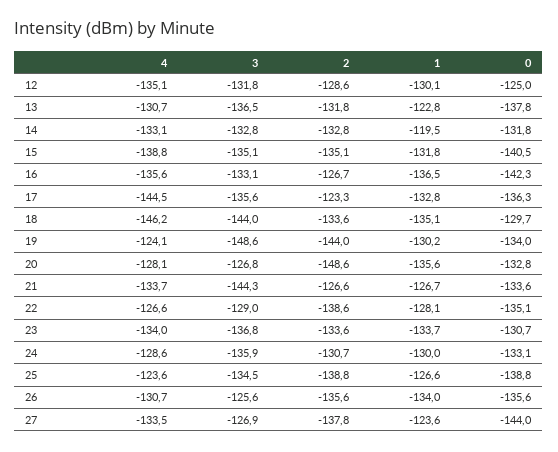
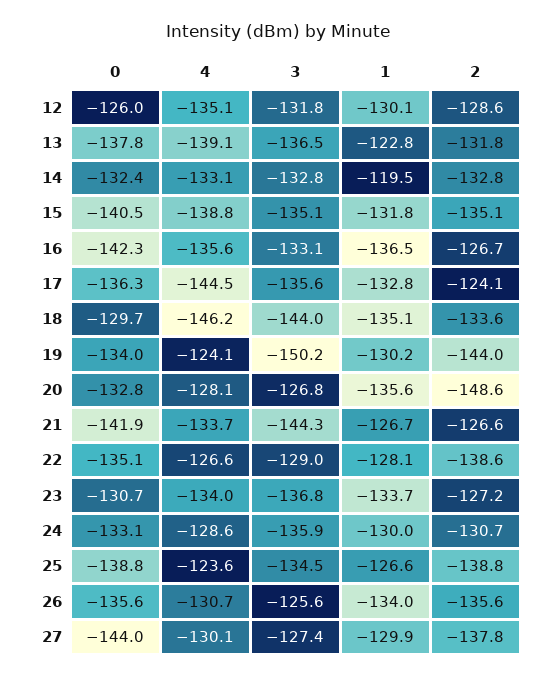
  {
    "4": {
      "12": -135.1,
-     "13": -130.7,
+     "13": -139.1,
      "14": -133.1,
      "15": -138.8,
      "16": -135.6,
      "17": -144.5,
      "18": -146.2,
      "19": -124.1,
      "20": -128.1,
      "21": -133.7,
      "22": -126.6,
      "23": -134,
      "24": -128.6,
      "25": -123.6,
      "26": -130.7,
-     "27": -133.5
+     "27": -130.1
    },
    "3": {
      "12": -131.8,
      "13": -136.5,
      "14": -132.8,
      "15": -135.1,
      "16": -133.1,
      "17": -135.6,
      "18": -144,
-     "19": -148.6,
+     "19": -150.2,
      "20": -126.8,
      "21": -144.3,
      "22": -129,
      "23": -136.8,
      "24": -135.9,
      "25": -134.5,
      "26": -125.6,
-     "27": -126.9
+     "27": -127.4
    },
    "2": {
      "12": -128.6,
      "13": -131.8,
      "14": -132.8,
      "15": -135.1,
      "16": -126.7,
-     "17": -123.3,
+     "17": -124.1,
      "18": -133.6,
      "19": -144,
      "20": -148.6,
      "21": -126.6,
      "22": -138.6,
-     "23": -133.6,
+     "23": -127.2,
      "24": -130.7,
      "25": -138.8,
      "26": -135.6,
      "27": -137.8
    },
    "1": {
      "12": -130.1,
      "13": -122.8,
      "14": -119.5,
      "15": -131.8,
      "16": -136.5,
      "17": -132.8,
      "18": -135.1,
      "19": -130.2,
      "20": -135.6,
      "21": -126.7,
      "22": -128.1,
      "23": -133.7,
      "24": -130,
      "25": -126.6,
      "26": -134,
-     "27": -123.6
+     "27": -129.9
    },
    "0": {
-     "12": -125,
+     "12": -126,
      "13": -137.8,
-     "14": -131.8,
+     "14": -132.4,
      "15": -140.5,
      "16": -142.3,
      "17": -136.3,
      "18": -129.7,
      "19": -134,
      "20": -132.8,
-     "21": -133.6,
+     "21": -141.9,
      "22": -135.1,
      "23": -130.7,
      "24": -133.1,
      "25": -138.8,
      "26": -135.6,
      "27": -144
    }
  }

